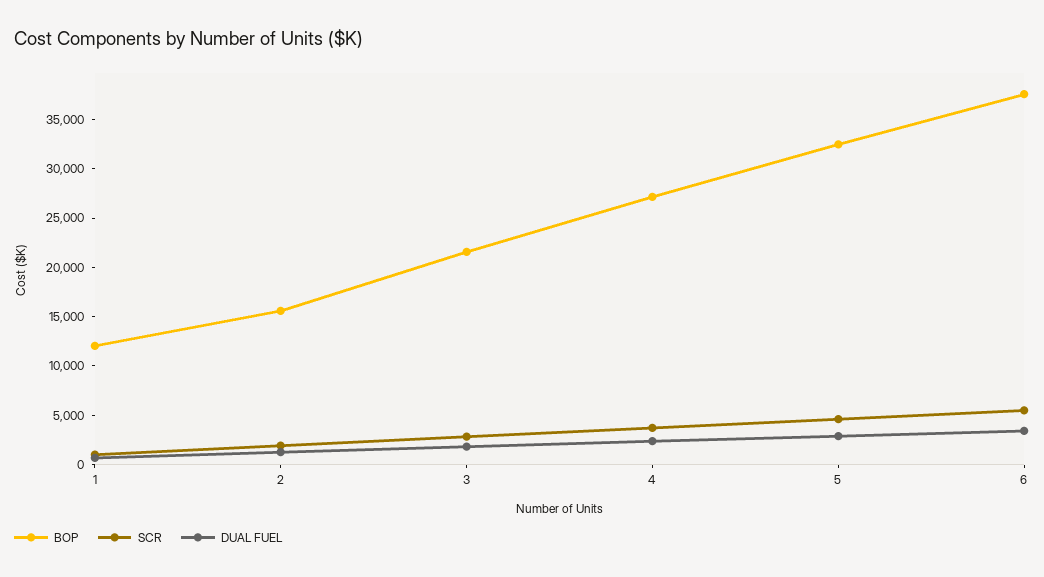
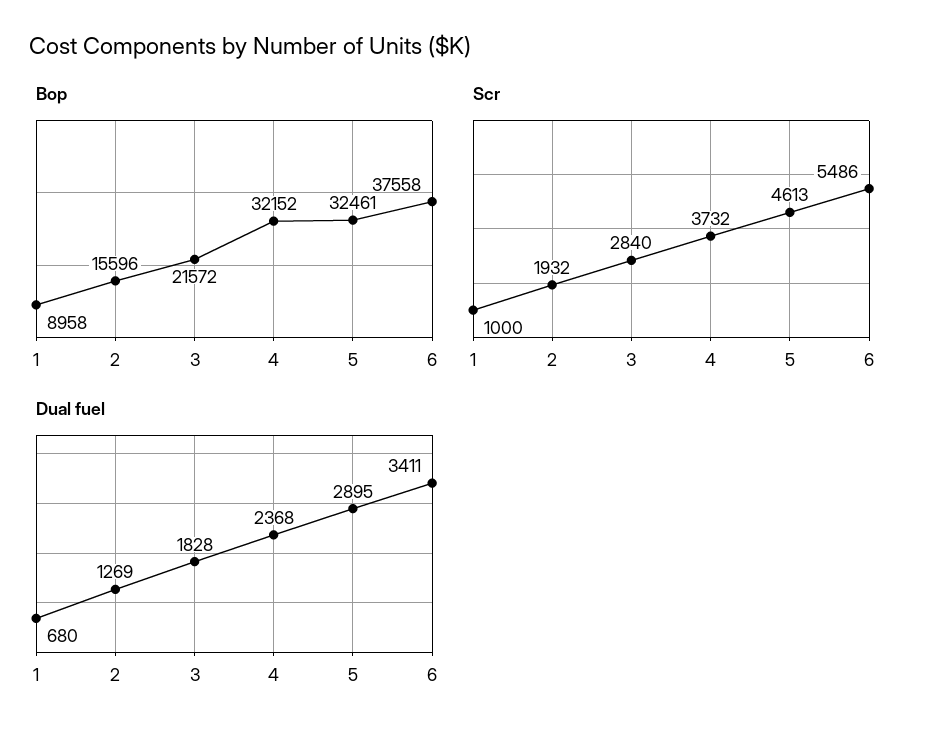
  {
    "BOP": {
-     "1": 12000,
+     "1": 8958,
      "2": 15596,
      "3": 21572,
-     "4": 27000,
+     "4": 32152,
      "5": 32461,
      "6": 37558
    },
    "SCR": {
      "1": 1000,
      "2": 1932,
      "3": 2840,
      "4": 3732,
      "5": 4613,
      "6": 5486
    },
    "DUAL FUEL": {
      "1": 680,
      "2": 1269,
      "3": 1828,
      "4": 2368,
      "5": 2895,
      "6": 3411
    }
  }

